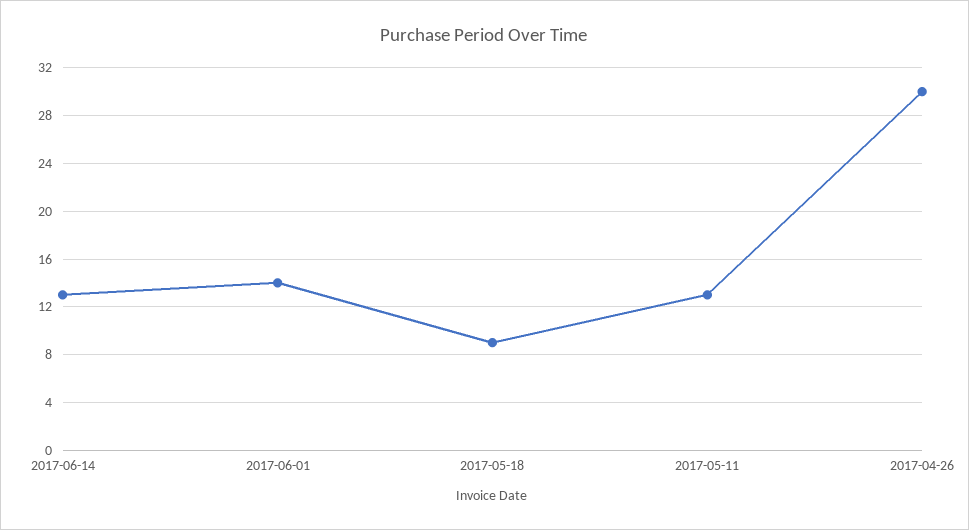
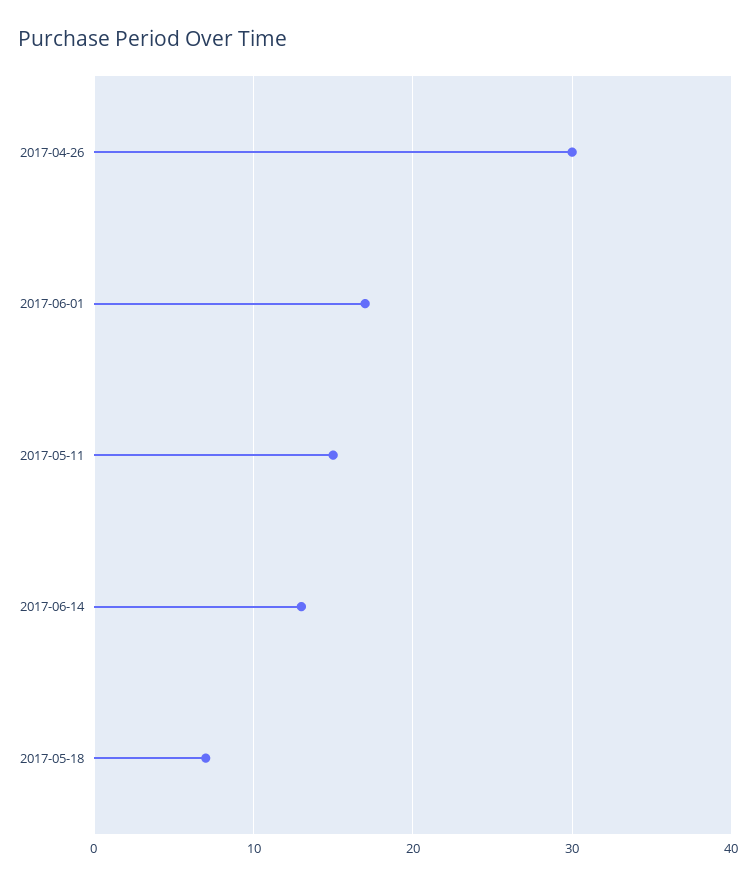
  {
    "2017-06-14": 13,
-   "2017-06-01": 14,
+   "2017-06-01": 17,
-   "2017-05-18": 9,
+   "2017-05-18": 7,
-   "2017-05-11": 13,
+   "2017-05-11": 15,
    "2017-04-26": 30
  }

